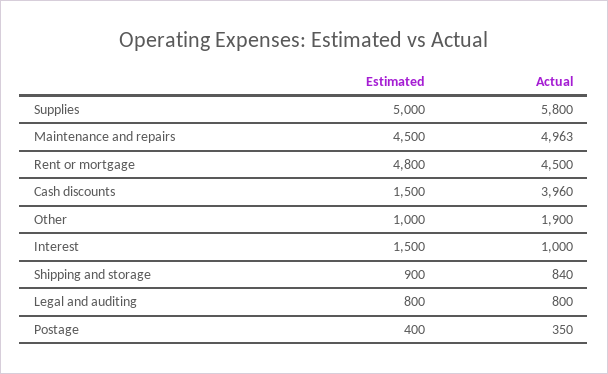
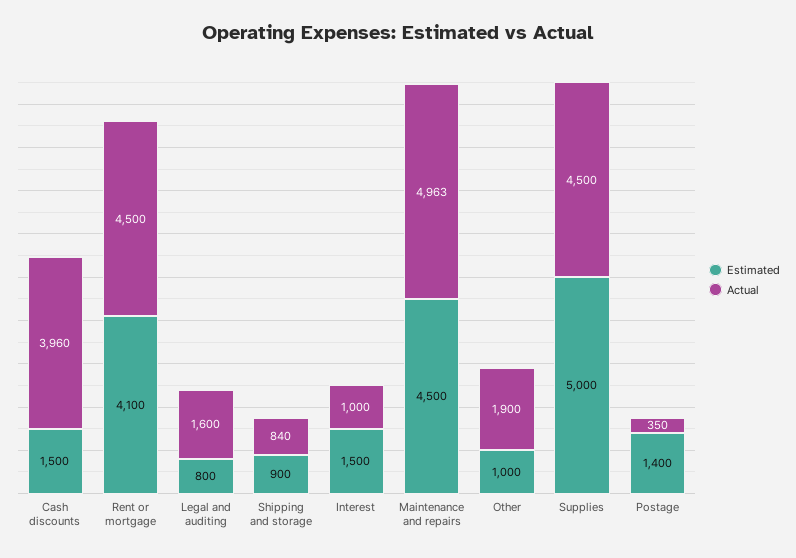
  {
    "Estimated": {
      "Supplies": 5000,
      "Maintenance and repairs": 4500,
-     "Rent or mortgage": 4800,
+     "Rent or mortgage": 4100,
      "Cash discounts": 1500,
      "Other": 1000,
      "Interest": 1500,
      "Shipping and storage": 900,
      "Legal and auditing": 800,
-     "Postage": 400
+     "Postage": 1400
    },
    "Actual": {
-     "Supplies": 5800,
+     "Supplies": 4500,
      "Maintenance and repairs": 4963,
      "Rent or mortgage": 4500,
      "Cash discounts": 3960,
      "Other": 1900,
      "Interest": 1000,
      "Shipping and storage": 840,
-     "Legal and auditing": 800,
+     "Legal and auditing": 1600,
      "Postage": 350
    }
  }

